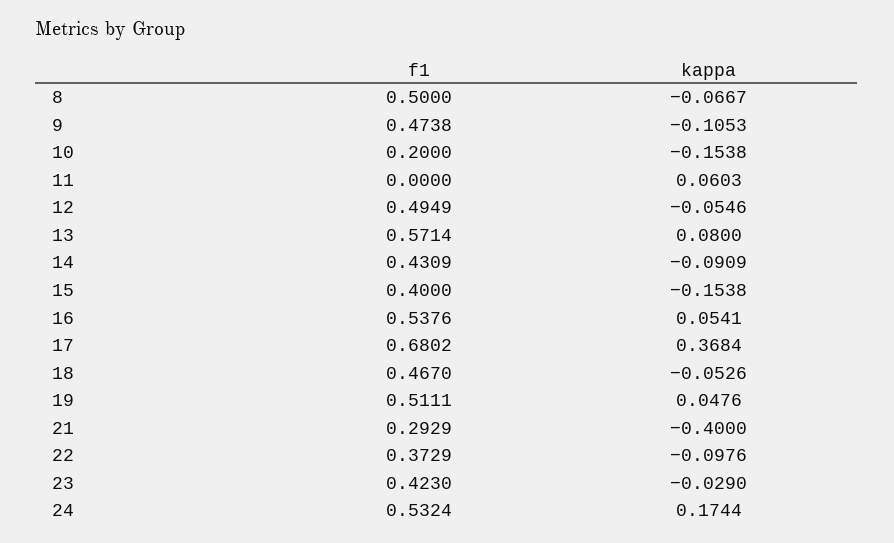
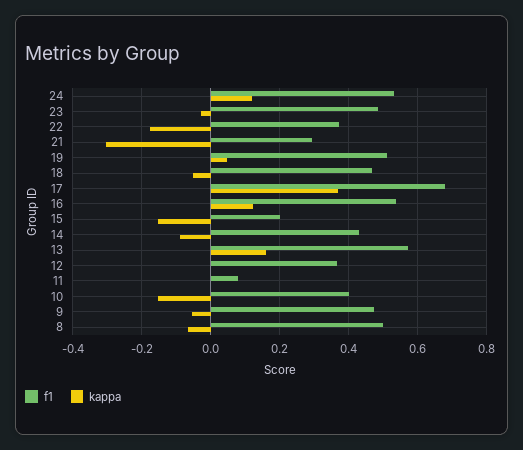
  {
    "f1": {
      "8": 0.5,
      "9": 0.4738,
-     "10": 0.2,
+     "10": 0.4,
-     "11": 0,
+     "11": 0.08,
-     "12": 0.4949,
+     "12": 0.36,
      "13": 0.5714,
      "14": 0.4309,
-     "15": 0.4,
+     "15": 0.2,
      "16": 0.5376,
      "17": 0.6802,
      "18": 0.467,
      "19": 0.5111,
      "21": 0.2929,
      "22": 0.3729,
-     "23": 0.423,
+     "23": 0.48,
      "24": 0.5324
    },
    "kappa": {
      "8": -0.0667,
-     "9": -0.1053,
+     "9": -0.06,
      "10": -0.1538,
-     "11": 0.0603,
+     "11": 0,
-     "12": -0.0546,
+     "12": 0,
-     "13": 0.08,
+     "13": 0.16,
      "14": -0.0909,
      "15": -0.1538,
-     "16": 0.0541,
+     "16": 0.12,
      "17": 0.3684,
      "18": -0.0526,
      "19": 0.0476,
-     "21": -0.4,
+     "21": -0.3,
-     "22": -0.0976,
+     "22": -0.18,
      "23": -0.029,
-     "24": 0.1744
+     "24": 0.12
    }
  }

